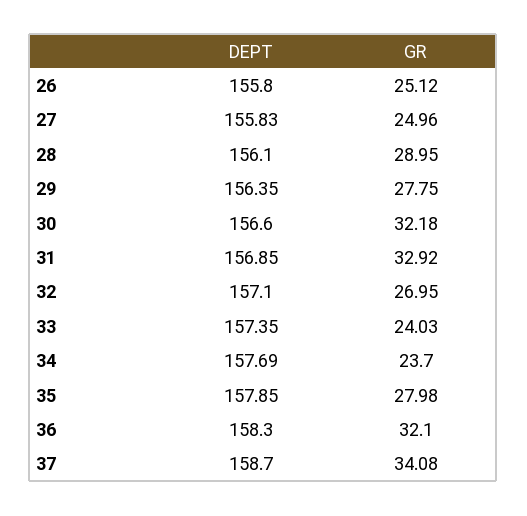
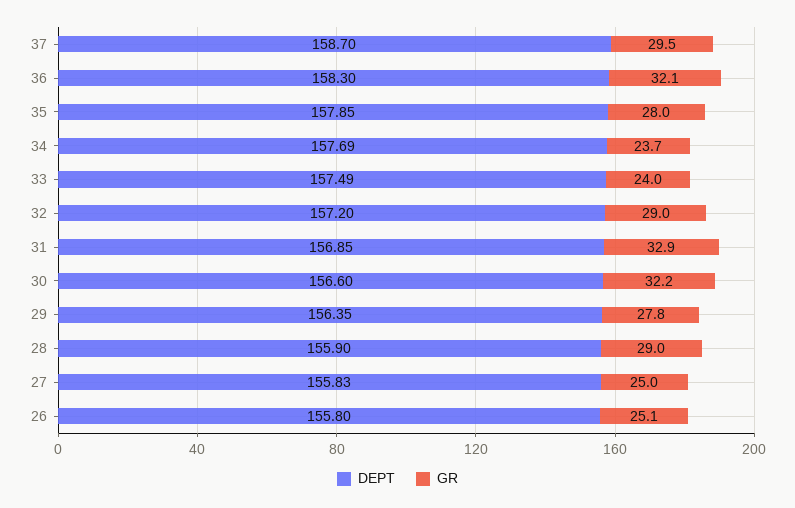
  {
    "DEPT": {
      "26": 155.8,
      "27": 155.83,
-     "28": 156.1,
+     "28": 155.9,
      "29": 156.35,
      "30": 156.6,
      "31": 156.85,
-     "32": 157.1,
+     "32": 157.2,
-     "33": 157.35,
+     "33": 157.49,
      "34": 157.69,
      "35": 157.85,
      "36": 158.3,
      "37": 158.7
    },
    "GR": {
      "26": 25.12,
      "27": 24.96,
      "28": 28.95,
      "29": 27.75,
      "30": 32.18,
      "31": 32.92,
-     "32": 26.95,
+     "32": 29,
      "33": 24.03,
      "34": 23.7,
      "35": 27.98,
      "36": 32.1,
-     "37": 34.08
+     "37": 29.5
    }
  }

